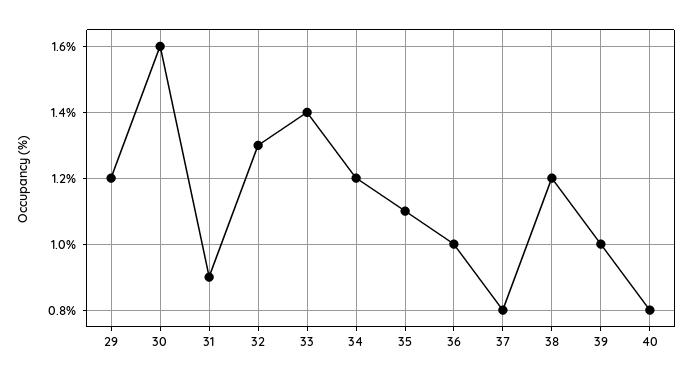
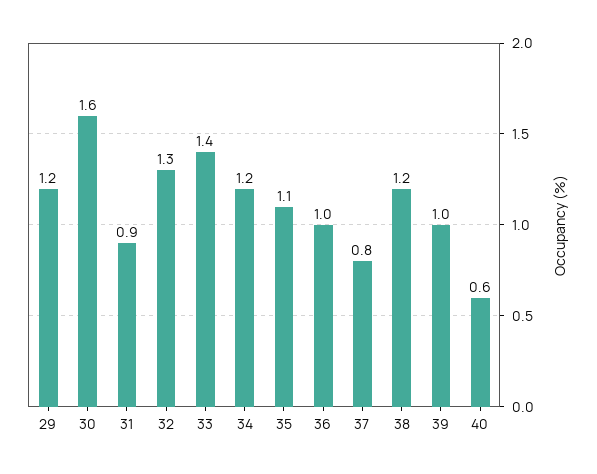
  {
    "29": 1.2,
    "30": 1.6,
    "31": 0.9,
    "32": 1.3,
    "33": 1.4,
    "34": 1.2,
    "35": 1.1,
    "36": 1,
    "37": 0.8,
    "38": 1.2,
    "39": 1,
-   "40": 0.8
+   "40": 0.6
  }

